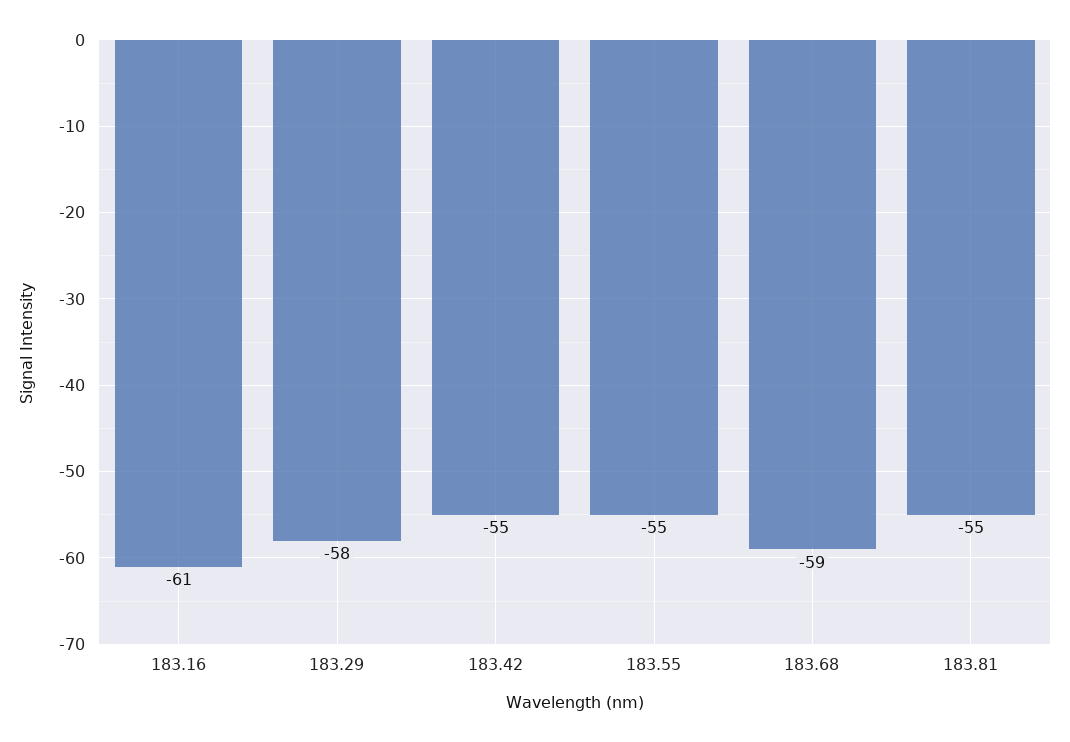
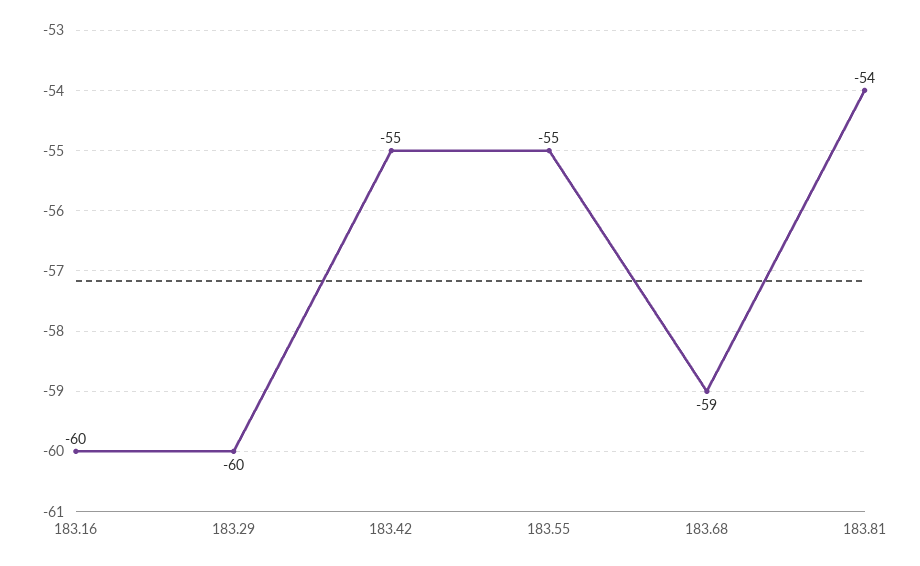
  {
-   "183.16": -61,
+   "183.16": -60,
-   "183.29": -58,
+   "183.29": -60,
    "183.42": -55,
    "183.55": -55,
    "183.68": -59,
-   "183.81": -55
+   "183.81": -54
  }

